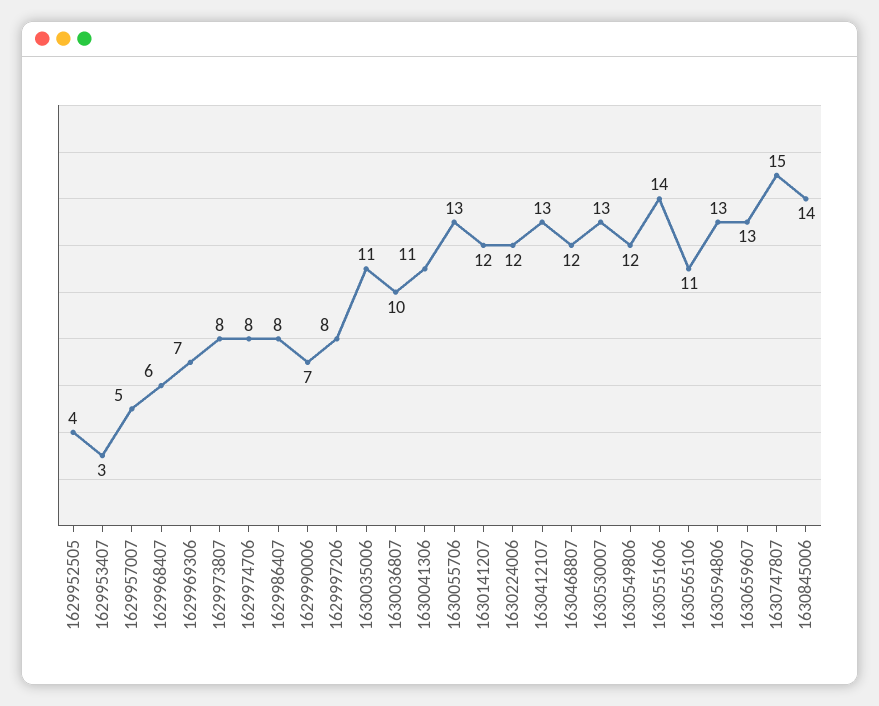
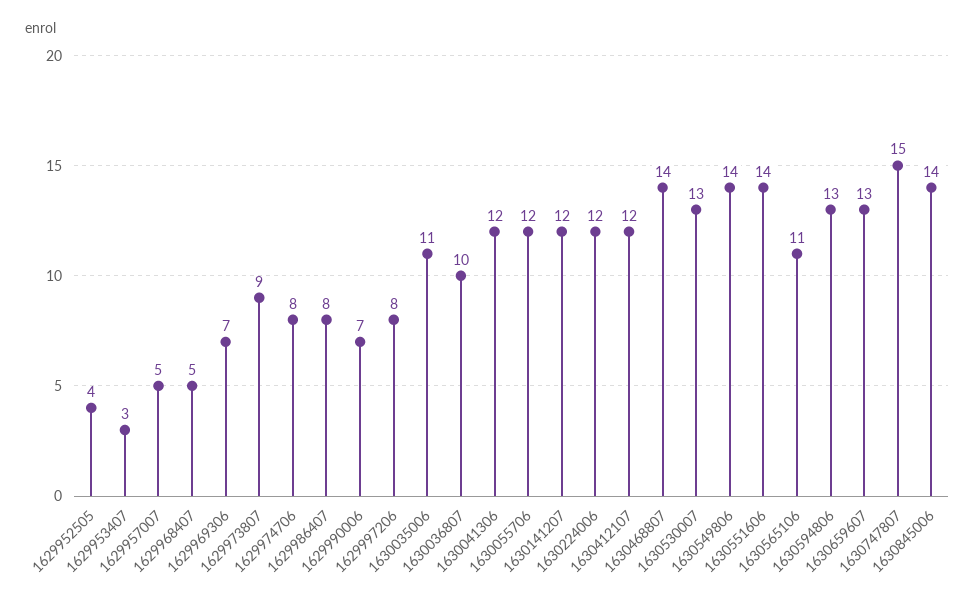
  {
    "1629952505": 4,
    "1629953407": 3,
    "1629957007": 5,
-   "1629968407": 6,
+   "1629968407": 5,
    "1629969306": 7,
-   "1629973807": 8,
+   "1629973807": 9,
    "1629974706": 8,
    "1629986407": 8,
    "1629990006": 7,
    "1629997206": 8,
    "1630035006": 11,
    "1630036807": 10,
-   "1630041306": 11,
+   "1630041306": 12,
-   "1630055706": 13,
+   "1630055706": 12,
    "1630141207": 12,
    "1630224006": 12,
-   "1630412107": 13,
+   "1630412107": 12,
-   "1630468807": 12,
+   "1630468807": 14,
    "1630530007": 13,
-   "1630549806": 12,
+   "1630549806": 14,
    "1630551606": 14,
    "1630565106": 11,
    "1630594806": 13,
    "1630659607": 13,
    "1630747807": 15,
    "1630845006": 14
  }

